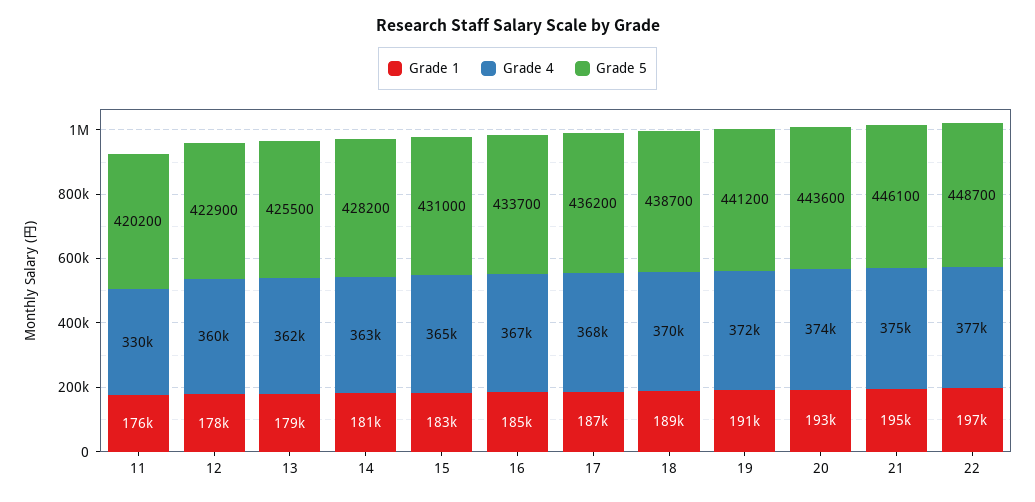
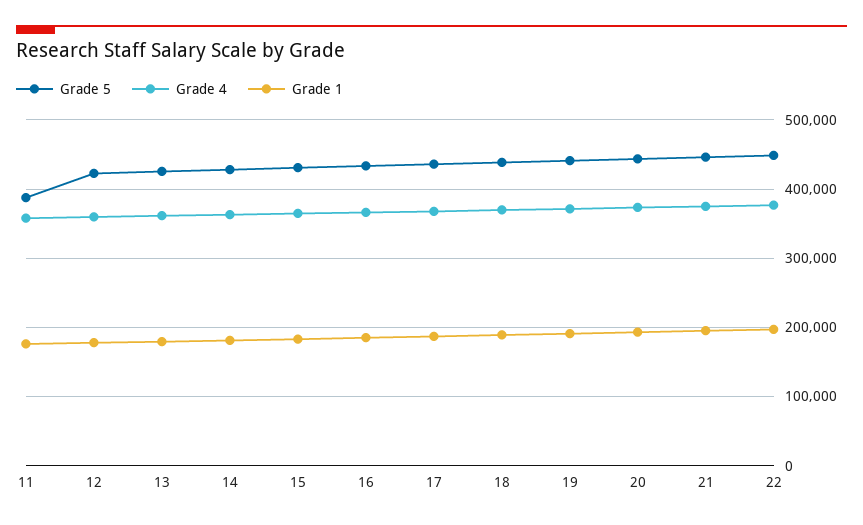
  {
    "Grade 1": {
      "11": 176000,
      "12": 178000,
      "13": 179000,
      "14": 181000,
      "15": 183000,
      "16": 185000,
      "17": 187000,
      "18": 189000,
      "19": 191000,
      "20": 193000,
      "21": 195000,
      "22": 197000
    },
    "Grade 4": {
-     "11": 330000,
+     "11": 360000,
      "12": 360000,
      "13": 362000,
      "14": 363000,
      "15": 365000,
      "16": 367000,
      "17": 368000,
      "18": 370000,
      "19": 372000,
      "20": 374000,
      "21": 375000,
      "22": 377000
    },
    "Grade 5": {
-     "11": 420200,
+     "11": 390000,
      "12": 422900,
      "13": 425500,
      "14": 428200,
      "15": 431000,
      "16": 433700,
      "17": 436200,
      "18": 438700,
      "19": 441200,
      "20": 443600,
      "21": 446100,
      "22": 448700
    }
  }

